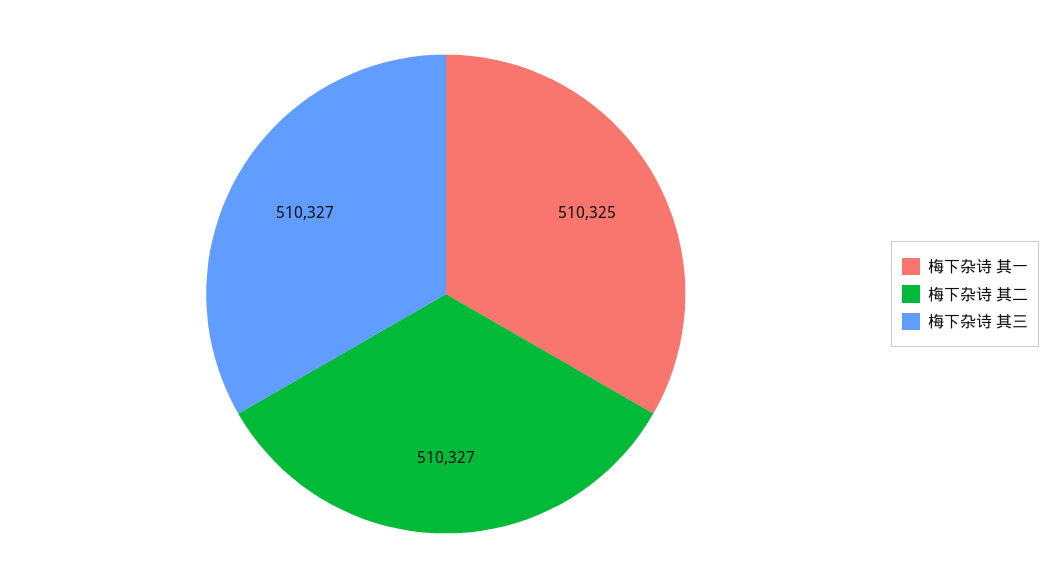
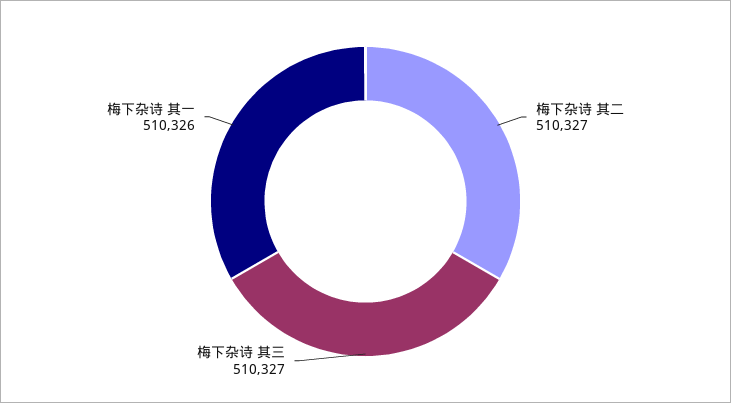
  {
-   "梅下杂诗 其一": 510325,
+   "梅下杂诗 其一": 510326,
    "梅下杂诗 其二": 510327,
    "梅下杂诗 其三": 510327
  }

